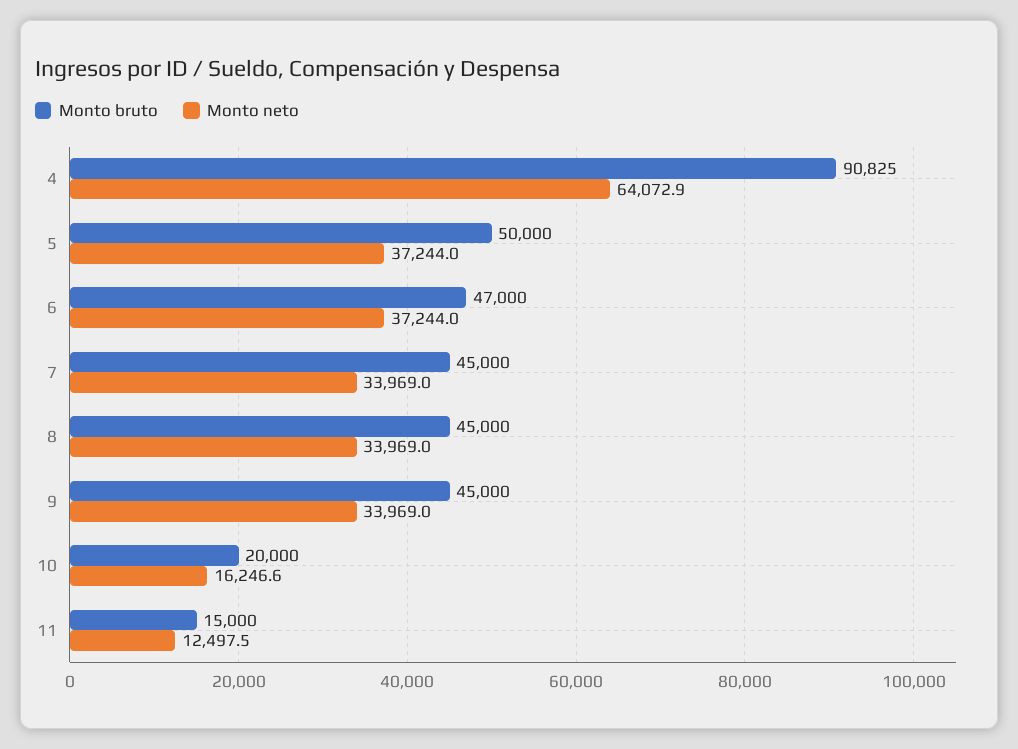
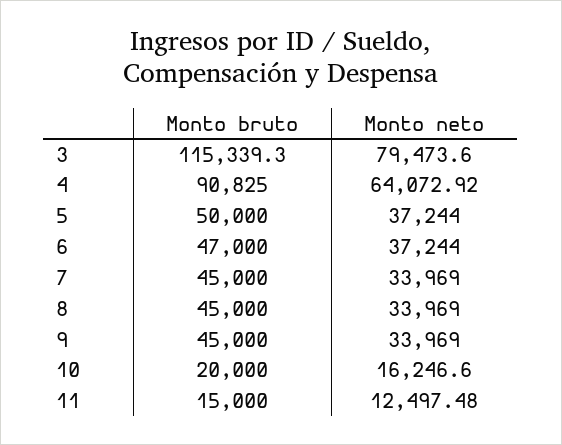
  {
    "Monto bruto": {
      "4": 90825,
      "5": 50000,
      "6": 47000,
      "7": 45000,
      "8": 45000,
      "9": 45000,
      "10": 20000,
-     "11": 15000
+     "11": 15000,
+     "3": 115339.3
    },
    "Monto neto": {
      "4": 64072.92,
      "5": 37244,
      "6": 37244,
      "7": 33969,
      "8": 33969,
      "9": 33969,
      "10": 16246.6,
-     "11": 12497.48
+     "11": 12497.48,
+     "3": 79473.6
    }
  }

